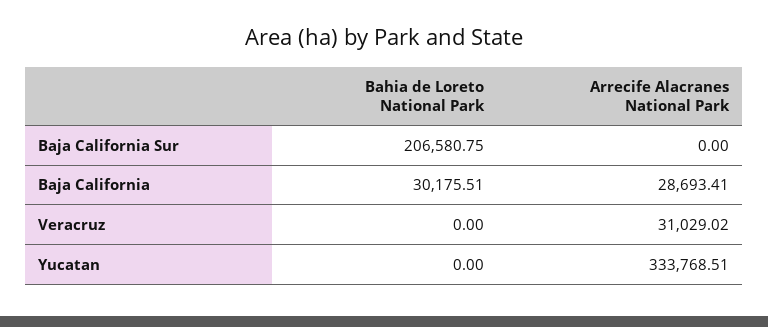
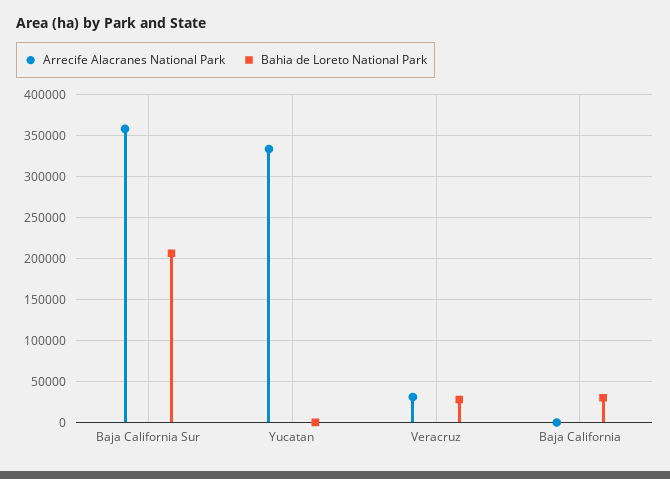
  {
    "Bahia de Loreto National Park": {
      "Baja California Sur": 206580.75,
      "Baja California": 30175.51,
-     "Veracruz": 0,
+     "Veracruz": 30000,
      "Yucatan": 0
    },
    "Arrecife Alacranes National Park": {
-     "Baja California Sur": 0,
+     "Baja California Sur": 360000,
-     "Baja California": 28693.41,
+     "Baja California": 0,
      "Veracruz": 31029.02,
      "Yucatan": 333768.51
    }
  }

